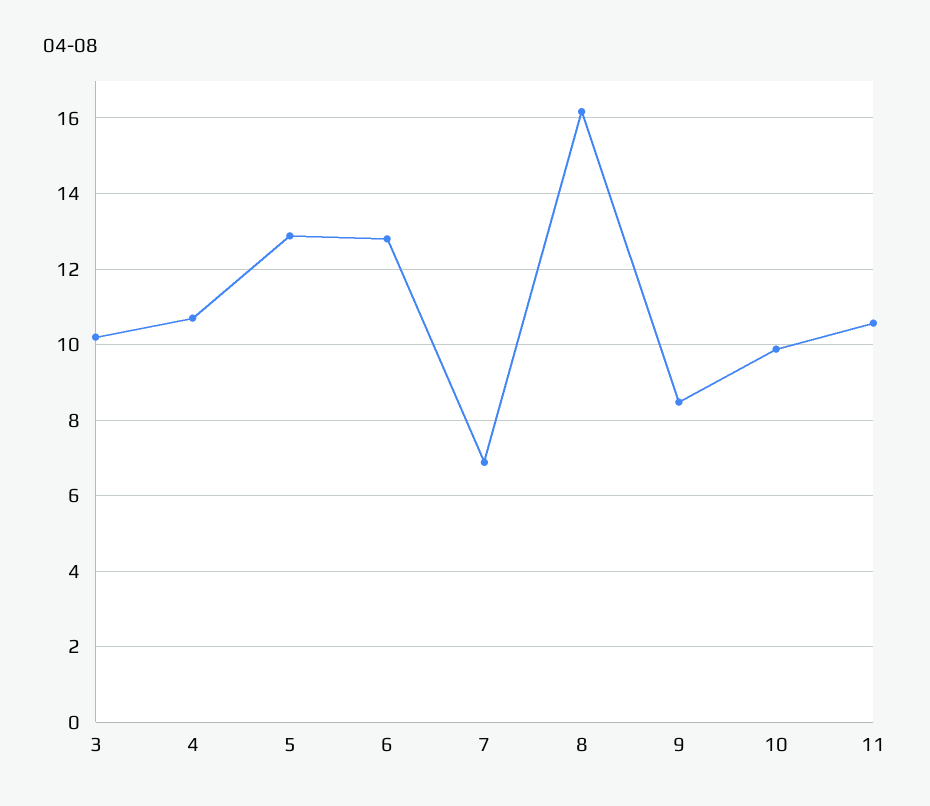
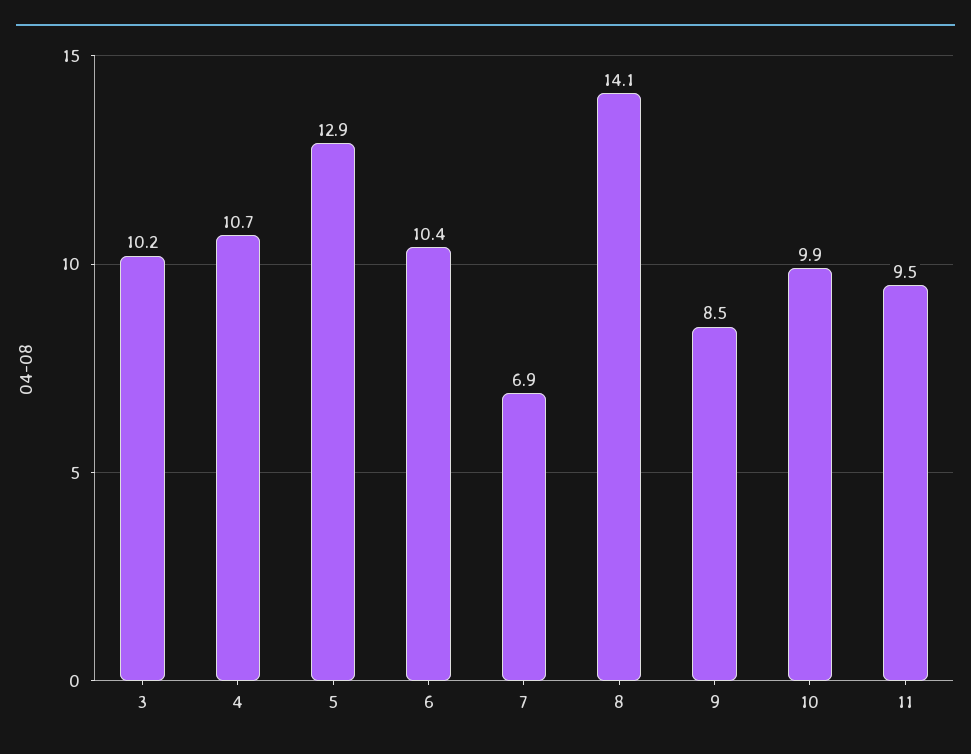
  {
    "3": 10.2,
    "4": 10.7,
    "5": 12.9,
-   "6": 12.8,
+   "6": 10.4,
    "7": 6.9,
-   "8": 16.2,
+   "8": 14.1,
    "9": 8.5,
    "10": 9.9,
-   "11": 10.6
+   "11": 9.5
  }

